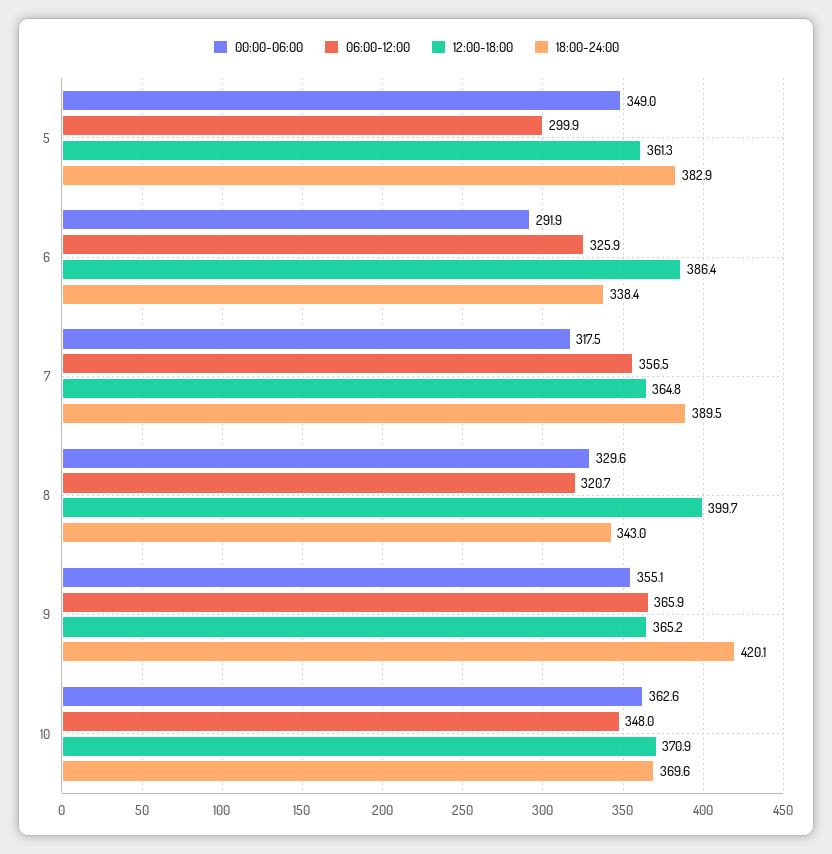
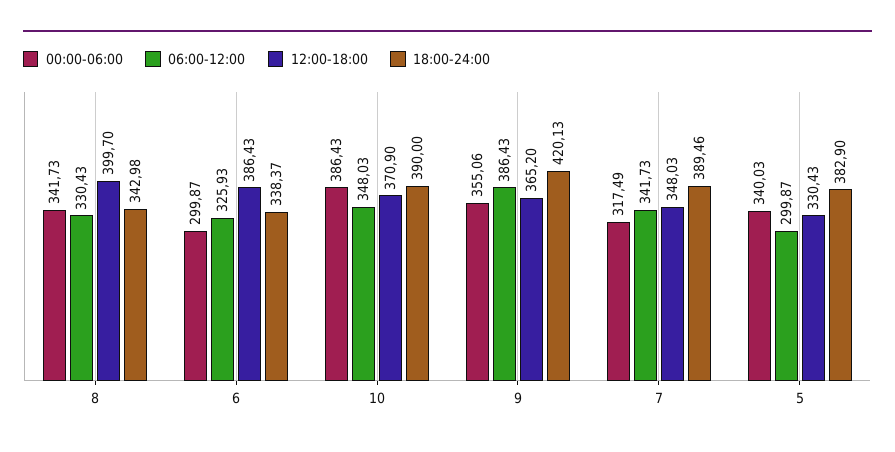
  {
    "00:00-06:00": {
-     "5": 349,
+     "5": 340.03,
-     "6": 291.9,
+     "6": 299.87,
      "7": 317.49,
-     "8": 329.6,
+     "8": 341.73,
      "9": 355.06,
-     "10": 362.6
+     "10": 386.43
    },
    "06:00-12:00": {
      "5": 299.87,
      "6": 325.93,
-     "7": 356.5,
+     "7": 341.73,
-     "8": 320.7,
+     "8": 330.43,
-     "9": 365.9,
+     "9": 386.43,
      "10": 348.03
    },
    "12:00-18:00": {
-     "5": 361.3,
+     "5": 330.43,
      "6": 386.43,
-     "7": 364.8,
+     "7": 348.03,
      "8": 399.7,
      "9": 365.2,
      "10": 370.9
    },
    "18:00-24:00": {
      "5": 382.9,
      "6": 338.37,
      "7": 389.46,
      "8": 342.98,
      "9": 420.13,
-     "10": 369.6
+     "10": 390
    }
  }

